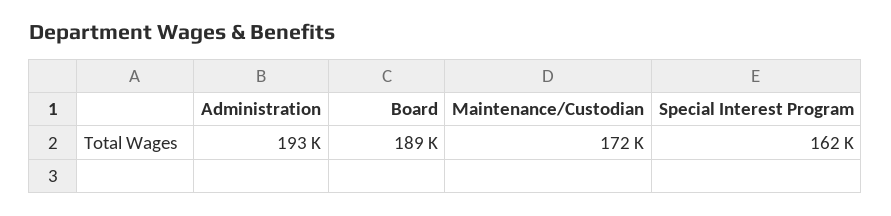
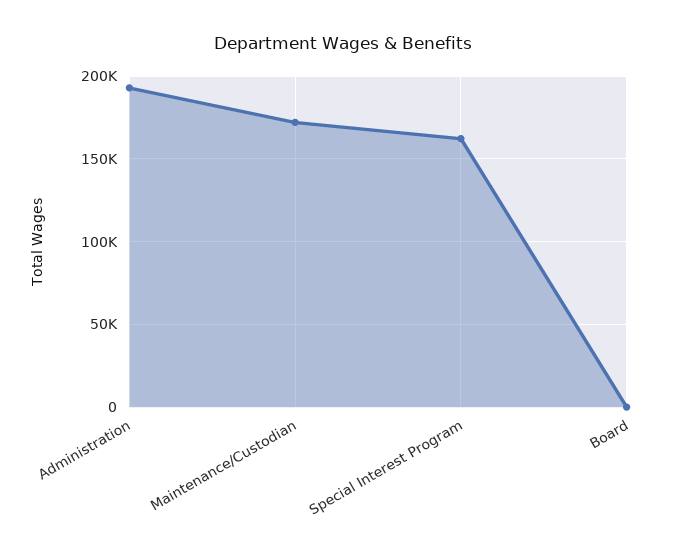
  {
    "Administration": 193000,
-   "Board": 189000,
+   "Board": 0,
    "Maintenance/Custodian": 172000,
    "Special Interest Program": 162000
  }

